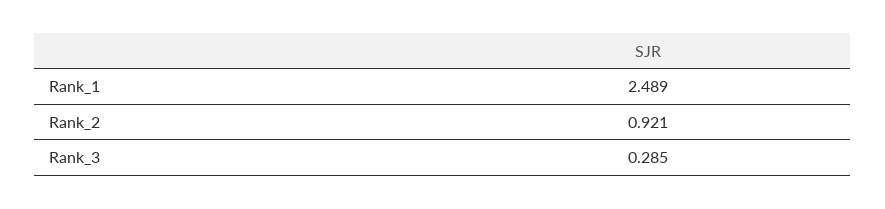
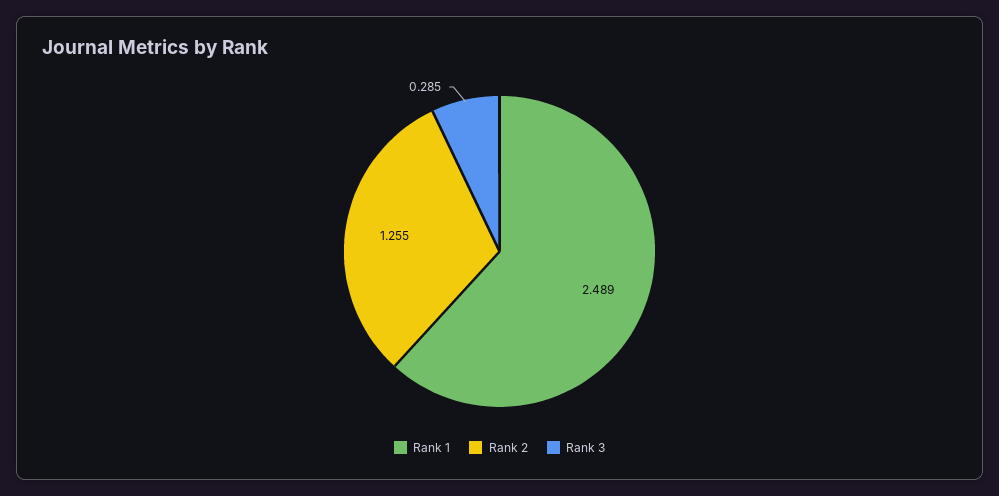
  {
    "Rank_1": 2.489,
-   "Rank_2": 0.921,
+   "Rank_2": 1.255,
    "Rank_3": 0.285
  }

